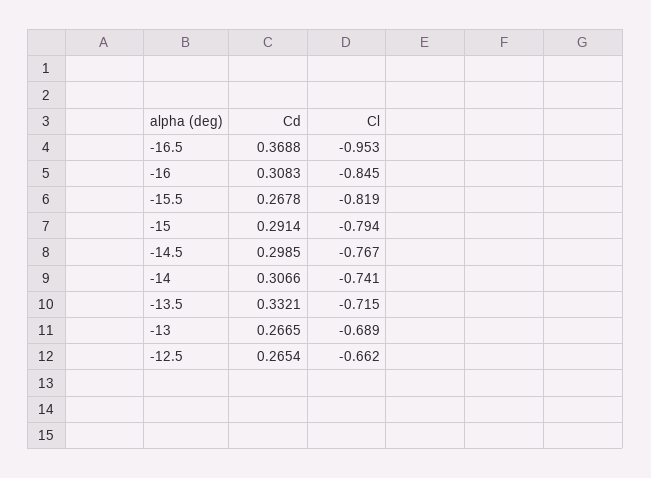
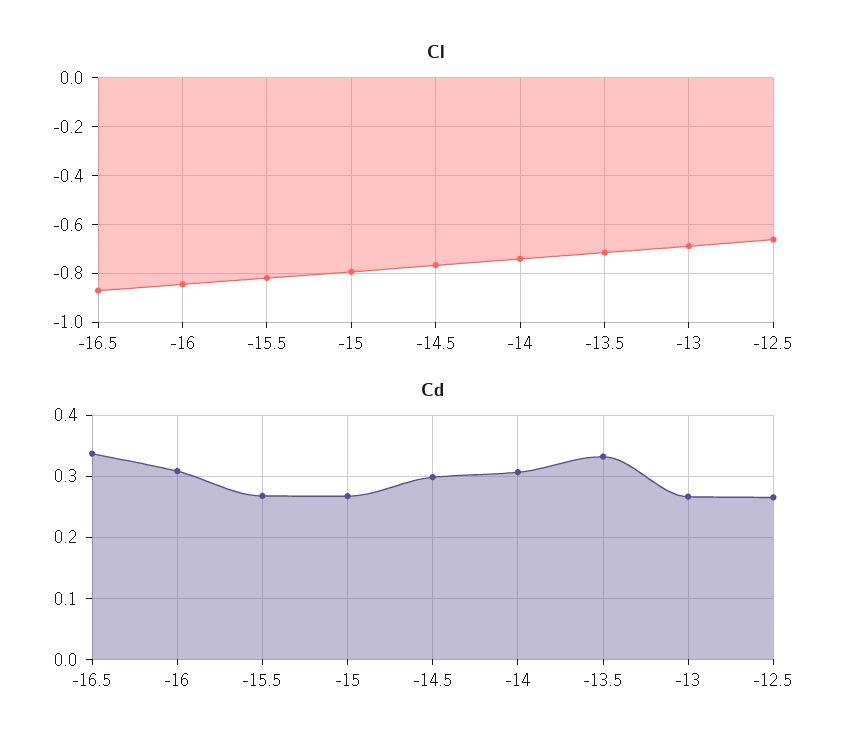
  {
    "Cd": {
-     "-16.5": 0.3688,
+     "-16.5": 0.34,
      "-16": 0.3083,
      "-15.5": 0.2678,
-     "-15": 0.2914,
+     "-15": 0.27,
      "-14.5": 0.2985,
      "-14": 0.3066,
      "-13.5": 0.3321,
      "-13": 0.2665,
      "-12.5": 0.2654
    },
    "Cl": {
-     "-16.5": -0.953,
+     "-16.5": -0.875,
      "-16": -0.845,
      "-15.5": -0.819,
      "-15": -0.794,
      "-14.5": -0.767,
      "-14": -0.741,
      "-13.5": -0.715,
      "-13": -0.689,
      "-12.5": -0.662
    }
  }

